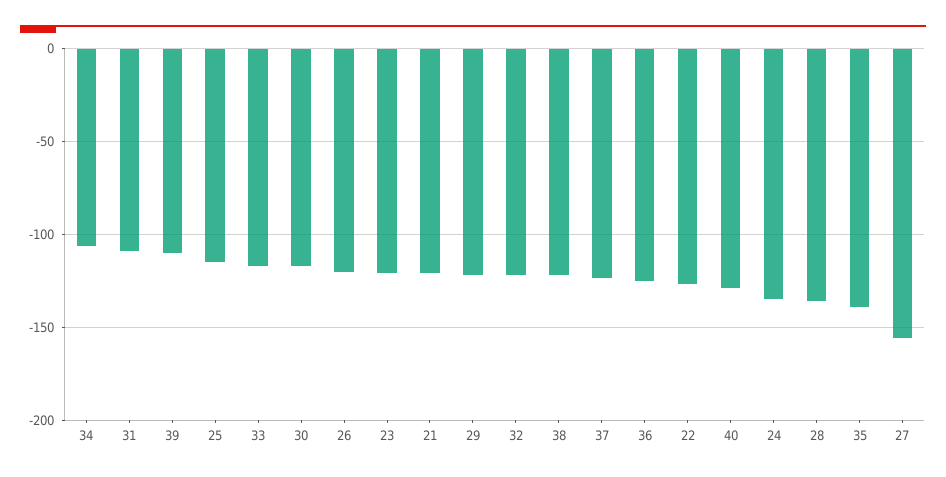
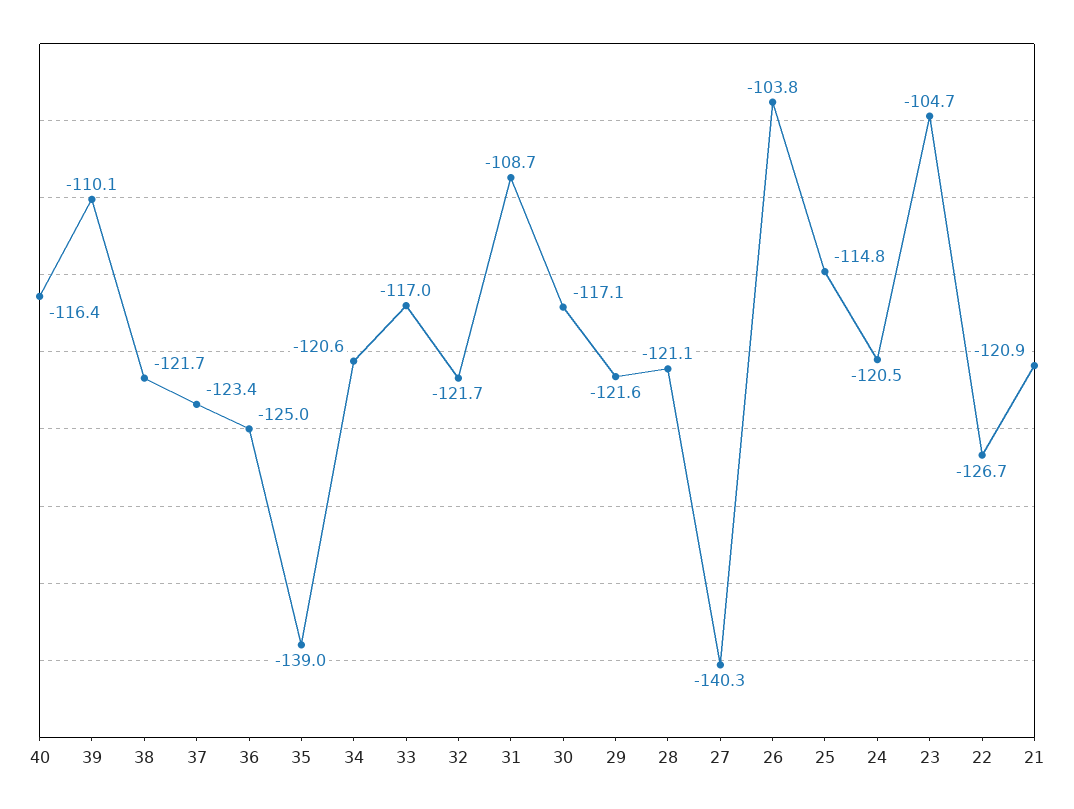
  {
-   "34": -105,
+   "34": -120.6,
    "31": -108.7,
    "39": -110.1,
    "25": -114.8,
    "33": -117,
    "30": -117.1,
-   "26": -120,
+   "26": -103.8,
-   "23": -120,
+   "23": -104.7,
    "21": -120.9,
    "29": -121.6,
    "32": -121.7,
    "38": -121.7,
    "37": -123.4,
    "36": -125,
    "22": -126.7,
-   "40": -130,
+   "40": -116.4,
-   "24": -135,
+   "24": -120.5,
-   "28": -135,
+   "28": -121.1,
    "35": -139,
-   "27": -155
+   "27": -140.3
  }

